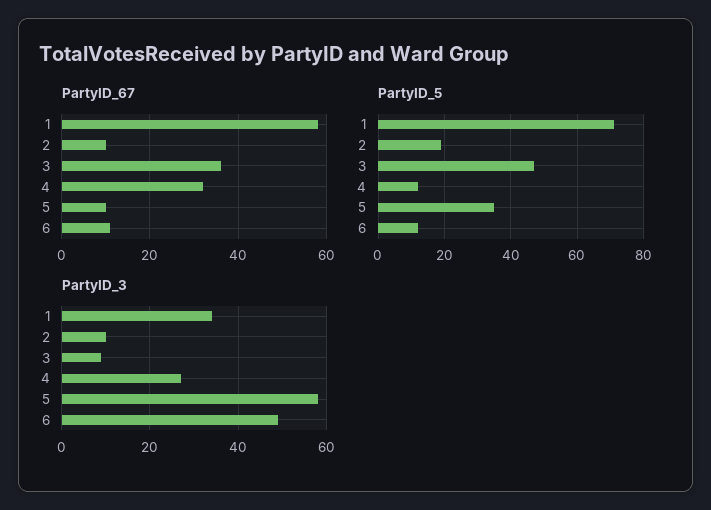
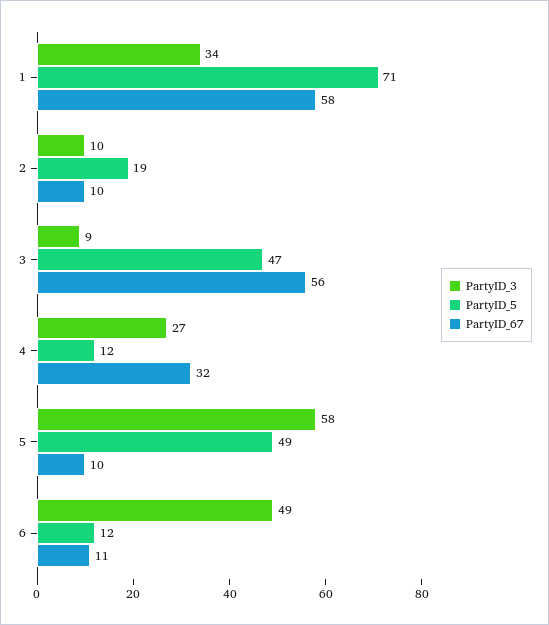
  {
    "PartyID_67": {
      "1": 58,
      "2": 10,
-     "3": 35,
+     "3": 56,
      "4": 32,
      "5": 10,
      "6": 11
    },
    "PartyID_5": {
      "1": 71,
      "2": 19,
      "3": 47,
      "4": 12,
-     "5": 35,
+     "5": 49,
      "6": 12
    },
    "PartyID_3": {
      "1": 34,
      "2": 10,
      "3": 9,
      "4": 27,
      "5": 58,
      "6": 49
    }
  }

